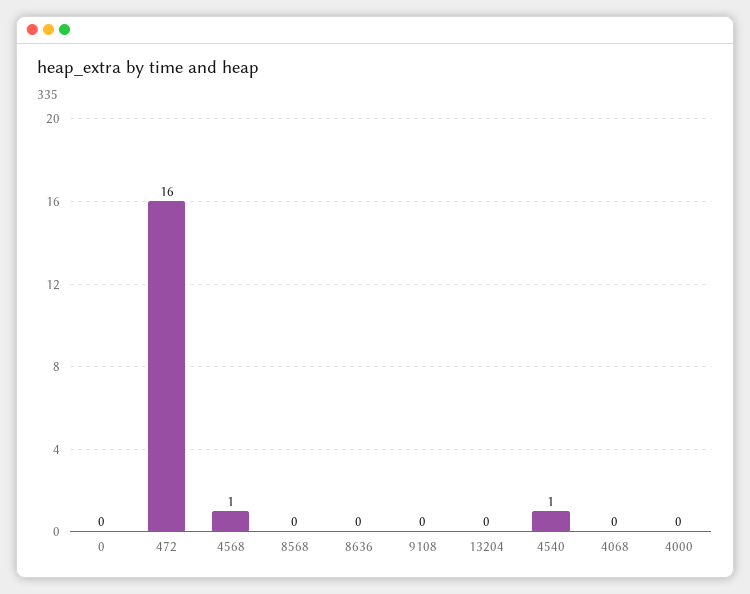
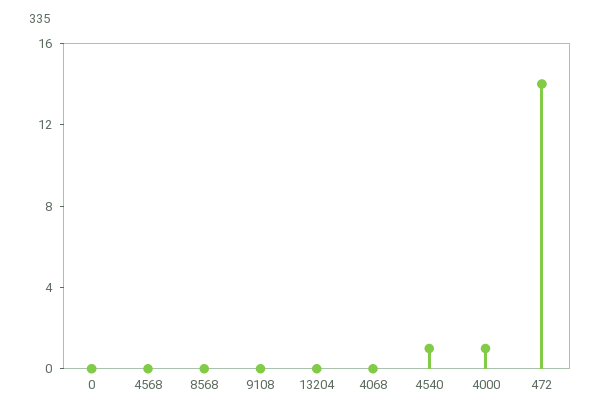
  {
    "0": 0,
-   "472": 16,
+   "472": 14,
-   "4568": 1,
+   "4568": 0,
    "8568": 0,
-   "8636": 0,
    "9108": 0,
    "13204": 0,
    "4540": 1,
    "4068": 0,
-   "4000": 0
+   "4000": 1
  }

